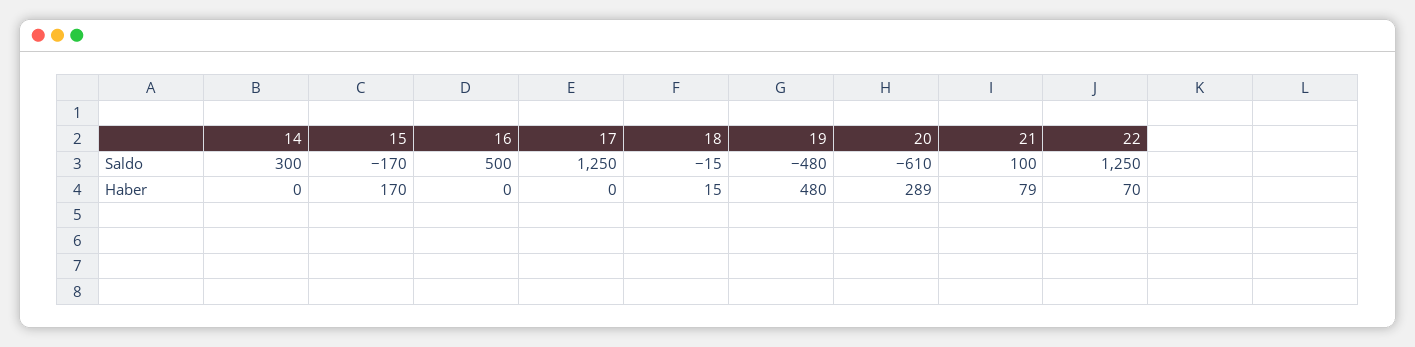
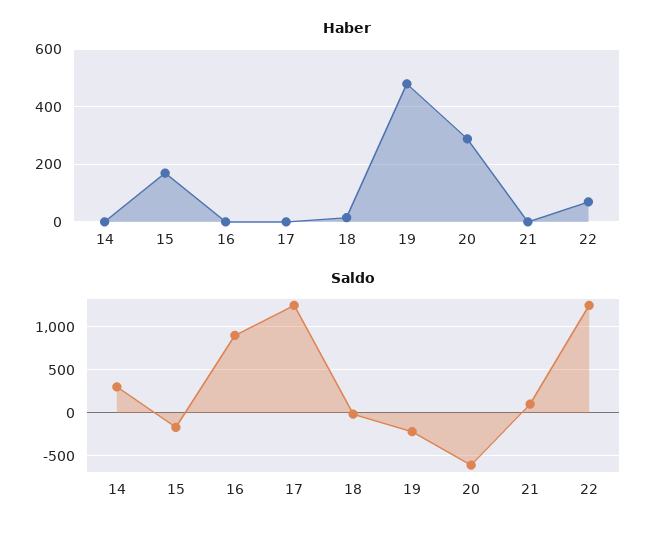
  {
    "Saldo": {
      "14": 300,
      "15": -170,
-     "16": 500,
+     "16": 900,
      "17": 1250,
      "18": -15,
-     "19": -480,
+     "19": -200,
      "20": -610,
      "21": 100,
      "22": 1250
    },
    "Haber": {
      "14": 0,
      "15": 170,
      "16": 0,
      "17": 0,
      "18": 15,
      "19": 480,
      "20": 289,
-     "21": 79,
+     "21": 0,
      "22": 70
    }
  }

